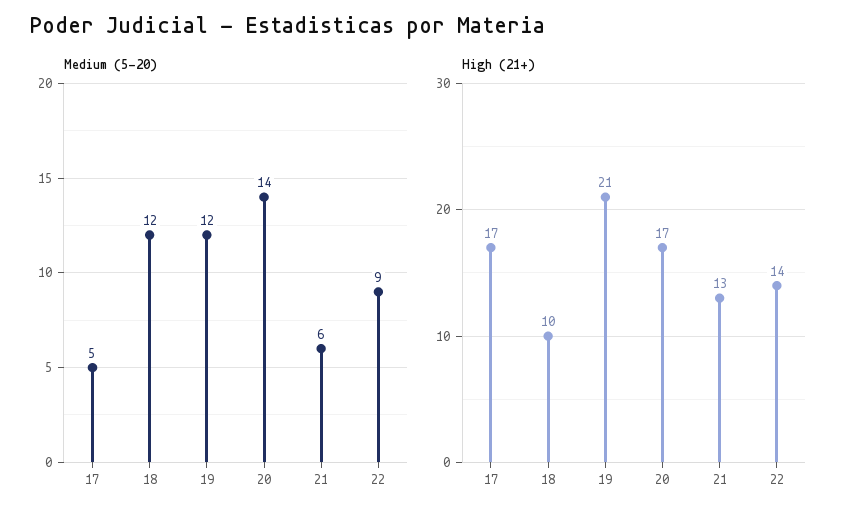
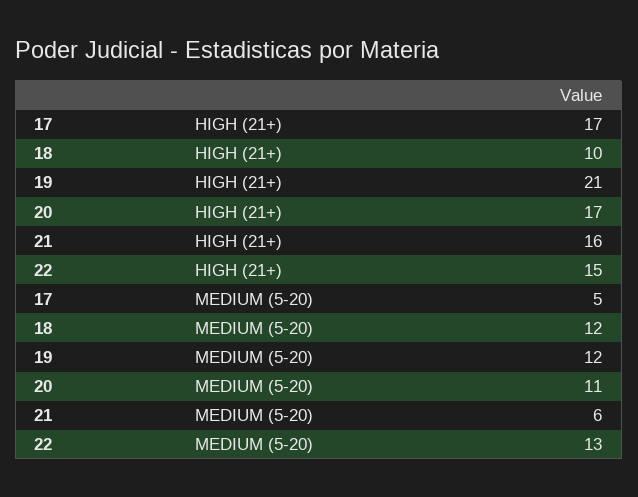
  {
    "Medium (5-20)": {
      "17": 5,
      "18": 12,
      "19": 12,
-     "20": 14,
+     "20": 11,
      "21": 6,
-     "22": 9
+     "22": 13
    },
    "High (21+)": {
      "17": 17,
      "18": 10,
      "19": 21,
      "20": 17,
-     "21": 13,
+     "21": 16,
-     "22": 14
+     "22": 15
    }
  }

